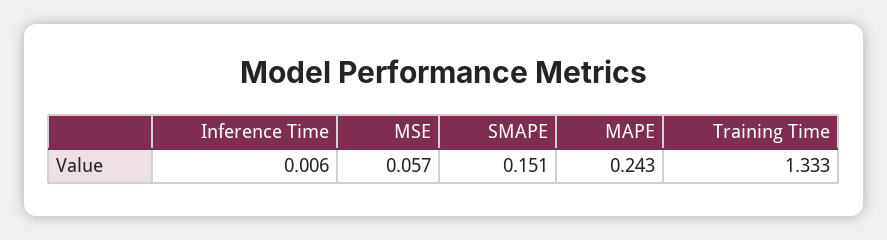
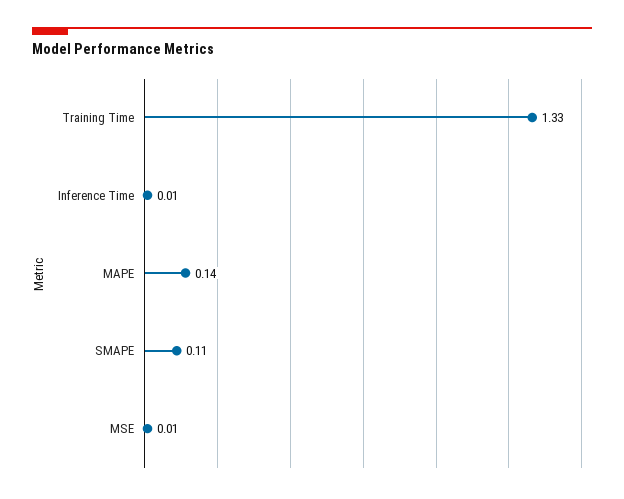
  {
    "Inference Time": 0.006,
-   "MSE": 0.057,
+   "MSE": 0.01,
-   "SMAPE": 0.151,
+   "SMAPE": 0.11,
-   "MAPE": 0.243,
+   "MAPE": 0.14,
    "Training Time": 1.333
  }

